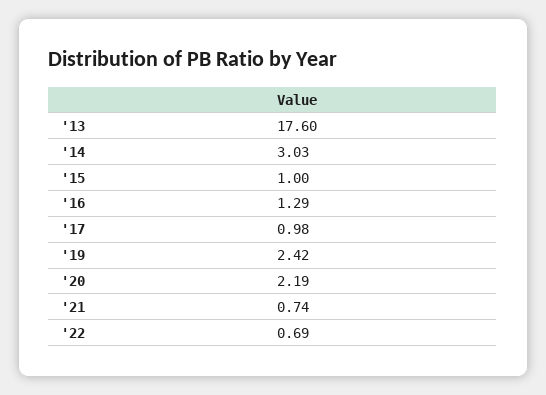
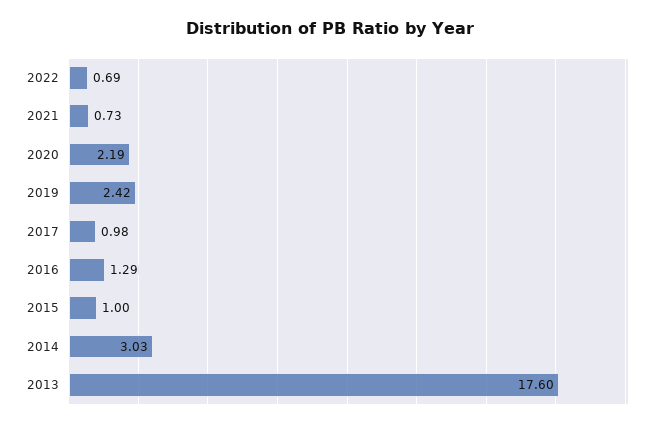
  {
    "'13": 17.6,
    "'14": 3.03,
    "'15": 1,
    "'16": 1.29,
    "'17": 0.98,
    "'19": 2.42,
    "'20": 2.19,
-   "'21": 0.74,
+   "'21": 0.73,
    "'22": 0.69
  }

